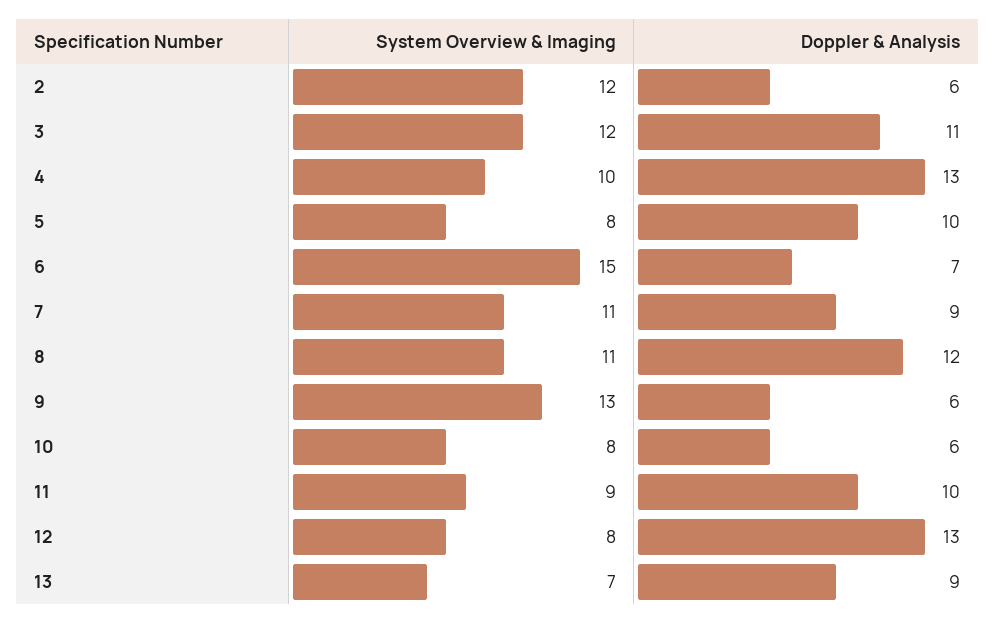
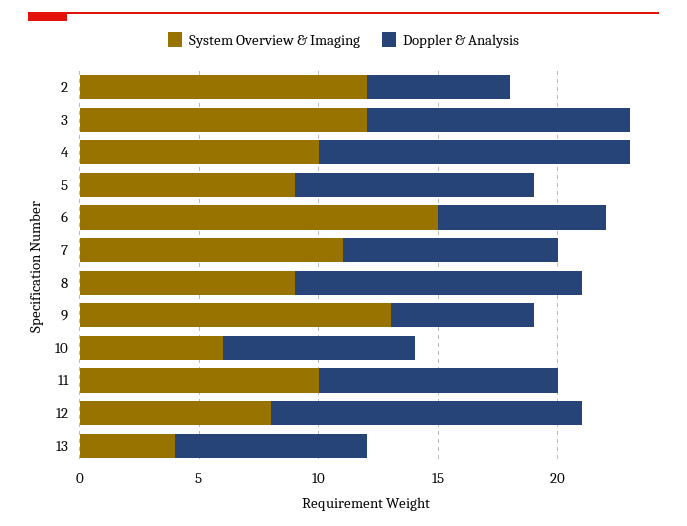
  {
    "System Overview & Imaging": {
      "2": 12,
      "3": 12,
      "4": 10,
-     "5": 8,
+     "5": 9,
      "6": 15,
      "7": 11,
-     "8": 11,
+     "8": 9,
      "9": 13,
-     "10": 8,
+     "10": 6,
-     "11": 9,
+     "11": 10,
      "12": 8,
-     "13": 7
+     "13": 4
    },
    "Doppler & Analysis": {
      "2": 6,
      "3": 11,
      "4": 13,
      "5": 10,
      "6": 7,
      "7": 9,
      "8": 12,
      "9": 6,
-     "10": 6,
+     "10": 8,
      "11": 10,
      "12": 13,
-     "13": 9
+     "13": 8
    }
  }

